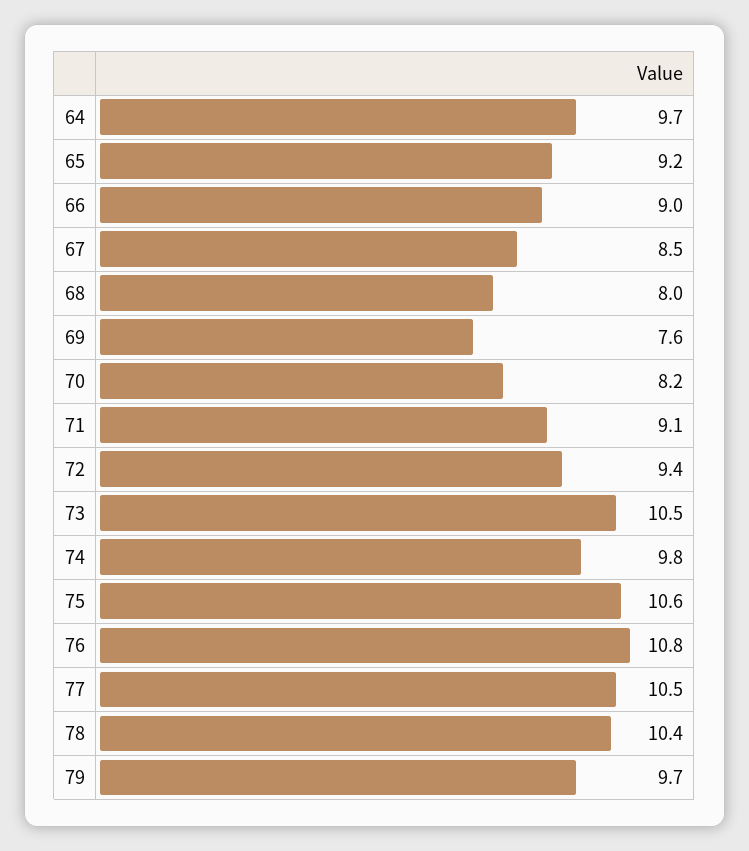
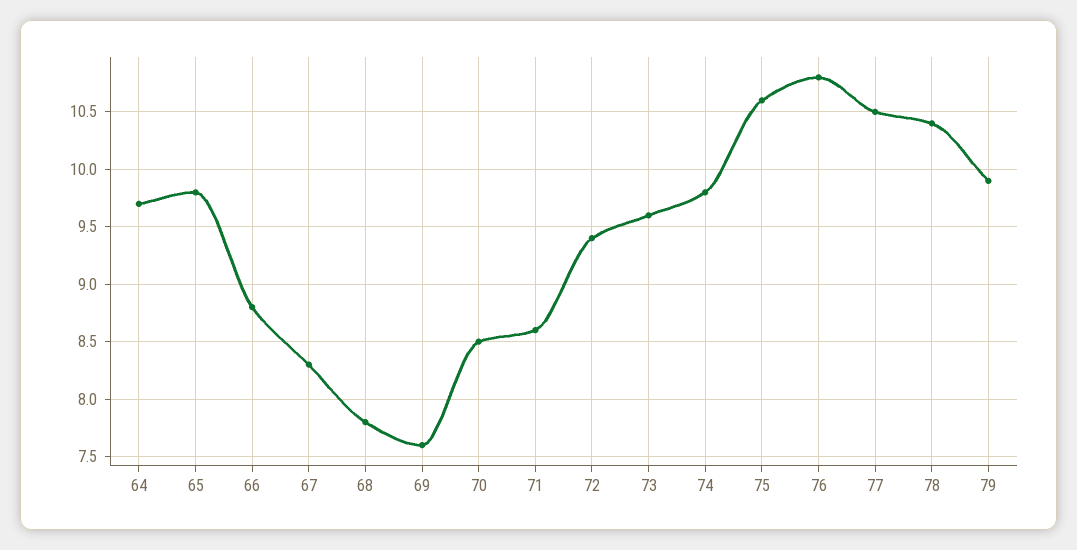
  {
    "64": 9.7,
-   "65": 9.2,
+   "65": 9.8,
-   "66": 9,
+   "66": 8.8,
-   "67": 8.5,
+   "67": 8.3,
-   "68": 8,
+   "68": 7.8,
    "69": 7.6,
-   "70": 8.2,
+   "70": 8.5,
-   "71": 9.1,
+   "71": 8.6,
    "72": 9.4,
-   "73": 10.5,
+   "73": 9.6,
    "74": 9.8,
    "75": 10.6,
    "76": 10.8,
    "77": 10.5,
    "78": 10.4,
-   "79": 9.7
+   "79": 9.9
  }

